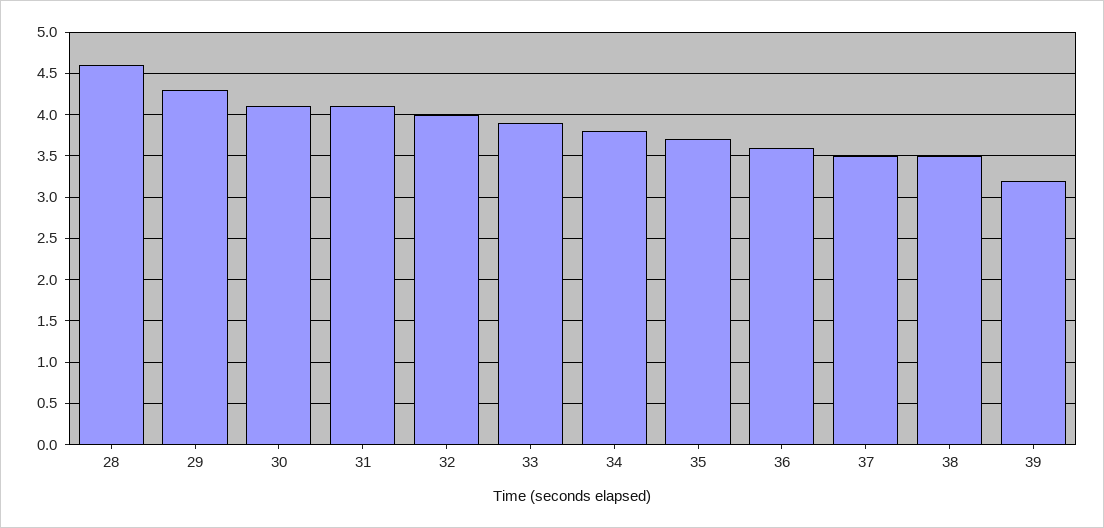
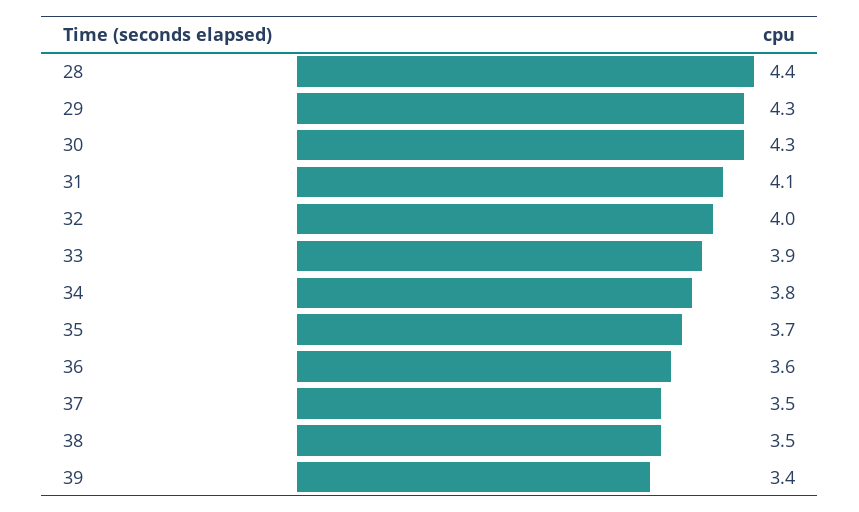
  {
-   "28": 4.6,
+   "28": 4.4,
    "29": 4.3,
-   "30": 4.1,
+   "30": 4.3,
    "31": 4.1,
    "32": 4,
    "33": 3.9,
    "34": 3.8,
    "35": 3.7,
    "36": 3.6,
    "37": 3.5,
    "38": 3.5,
-   "39": 3.2
+   "39": 3.4
  }

